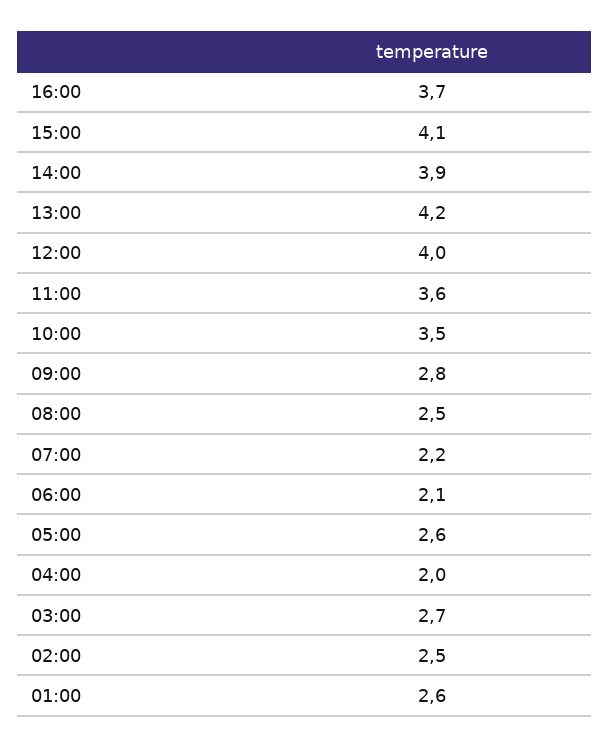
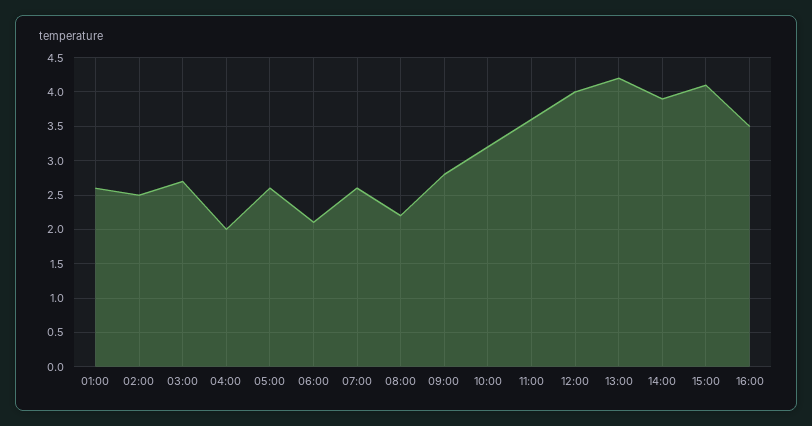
  {
-   "16:00": 3.7,
+   "16:00": 3.5,
    "15:00": 4.1,
    "14:00": 3.9,
    "13:00": 4.2,
    "12:00": 4,
    "11:00": 3.6,
-   "10:00": 3.5,
+   "10:00": 3.2,
    "09:00": 2.8,
-   "08:00": 2.5,
+   "08:00": 2.2,
-   "07:00": 2.2,
+   "07:00": 2.6,
    "06:00": 2.1,
    "05:00": 2.6,
    "04:00": 2,
    "03:00": 2.7,
    "02:00": 2.5,
    "01:00": 2.6
  }

